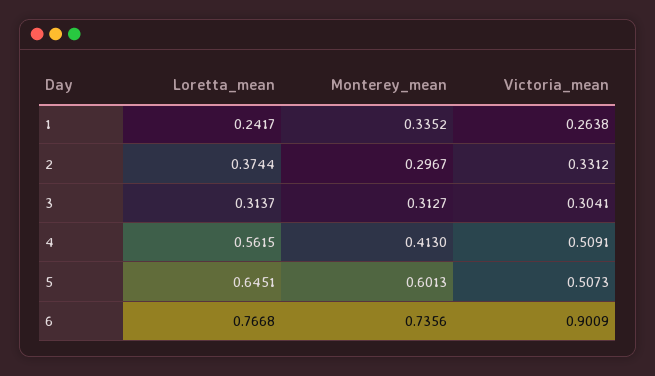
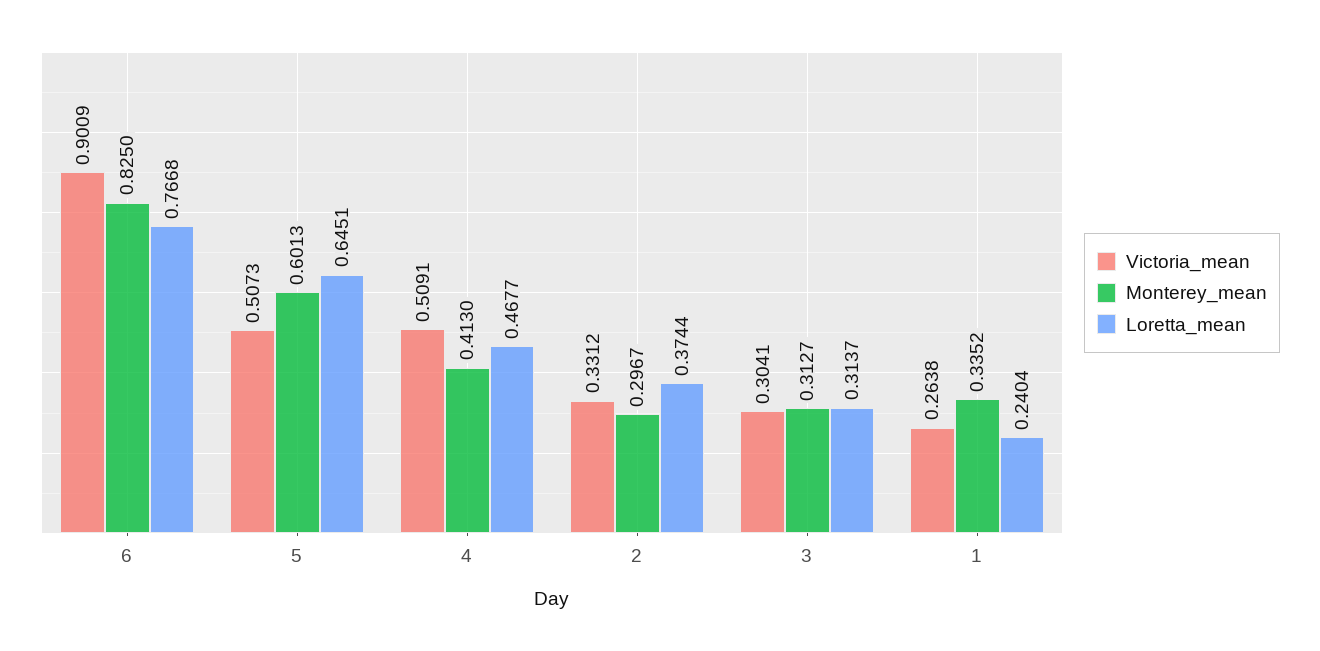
  {
    "Loretta_mean": {
-     "1": 0.2417,
+     "1": 0.2404,
      "2": 0.3744,
      "3": 0.3137,
-     "4": 0.5615,
+     "4": 0.4677,
      "5": 0.6451,
      "6": 0.7668
    },
    "Monterey_mean": {
      "1": 0.3352,
      "2": 0.2967,
      "3": 0.3127,
      "4": 0.413,
      "5": 0.6013,
-     "6": 0.7356
+     "6": 0.825
    },
    "Victoria_mean": {
      "1": 0.2638,
      "2": 0.3312,
      "3": 0.3041,
      "4": 0.5091,
      "5": 0.5073,
      "6": 0.9009
    }
  }

